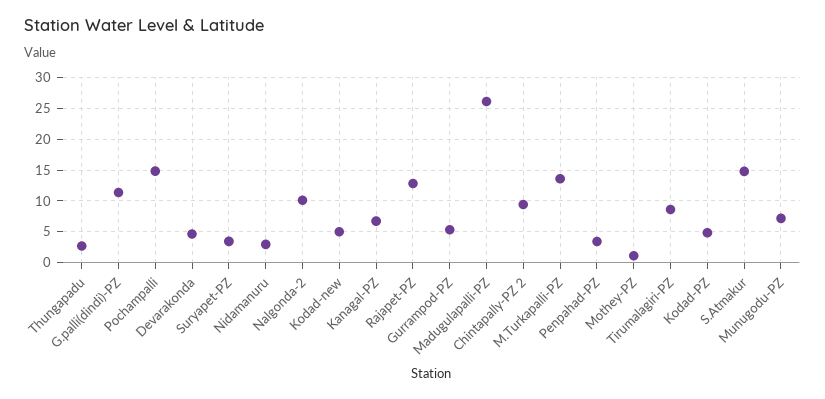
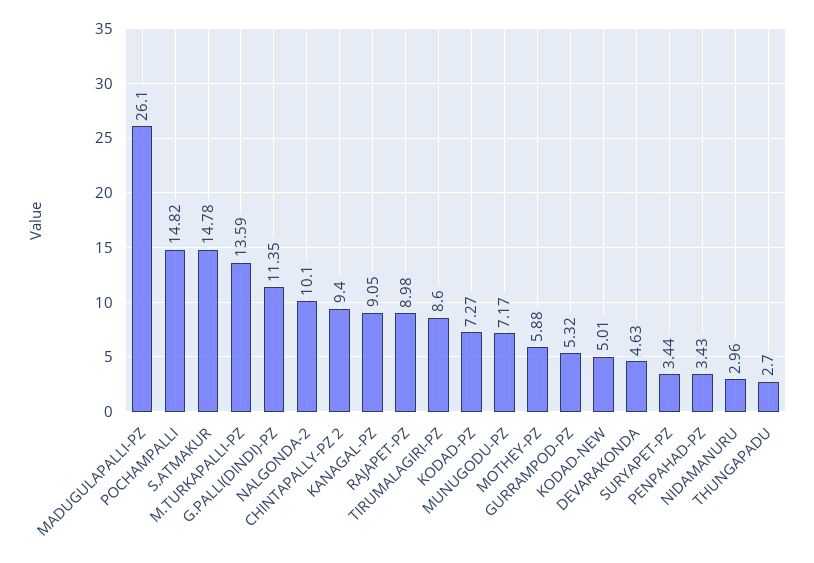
  {
    "Thungapadu": 2.7,
    "G.palli(dindi)-PZ": 11.35,
    "Pochampalli": 14.82,
    "Devarakonda": 4.63,
    "Suryapet-PZ": 3.44,
    "Nidamanuru": 2.96,
    "Nalgonda-2": 10.1,
    "Kodad-new": 5.01,
-   "Kanagal-PZ": 7,
+   "Kanagal-PZ": 9.05,
-   "Rajapet-PZ": 13,
+   "Rajapet-PZ": 8.98,
    "Gurrampod-PZ": 5.32,
    "Madugulapalli-PZ": 26.1,
    "Chintapally-PZ 2": 9.4,
    "M.Turkapalli-PZ": 13.59,
    "Penpahad-PZ": 3.43,
-   "Mothey-PZ": 1,
+   "Mothey-PZ": 5.88,
    "Tirumalagiri-PZ": 8.6,
-   "Kodad-PZ": 5,
+   "Kodad-PZ": 7.27,
    "S.Atmakur": 14.78,
    "Munugodu-PZ": 7.17
  }

